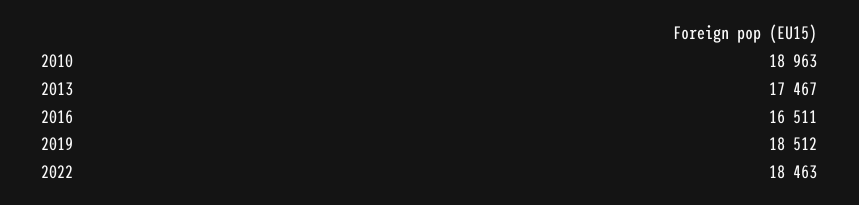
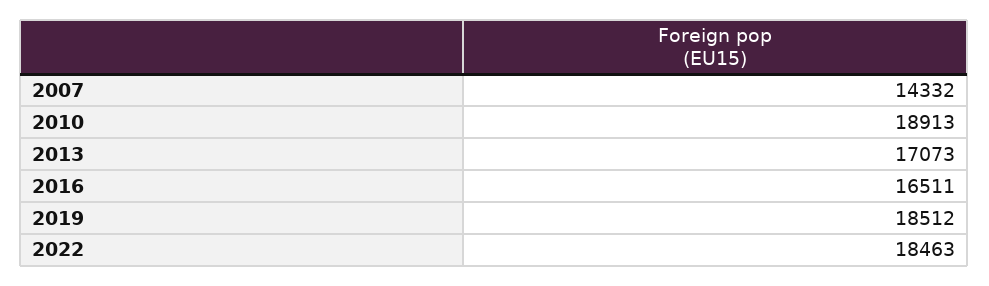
  {
-   "2010": 18963,
+   "2010": 18913,
-   "2013": 17467,
+   "2013": 17073,
    "2016": 16511,
    "2019": 18512,
-   "2022": 18463
+   "2022": 18463,
+   "2007": 14332
  }

